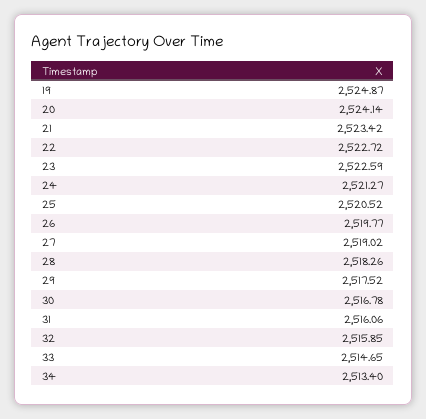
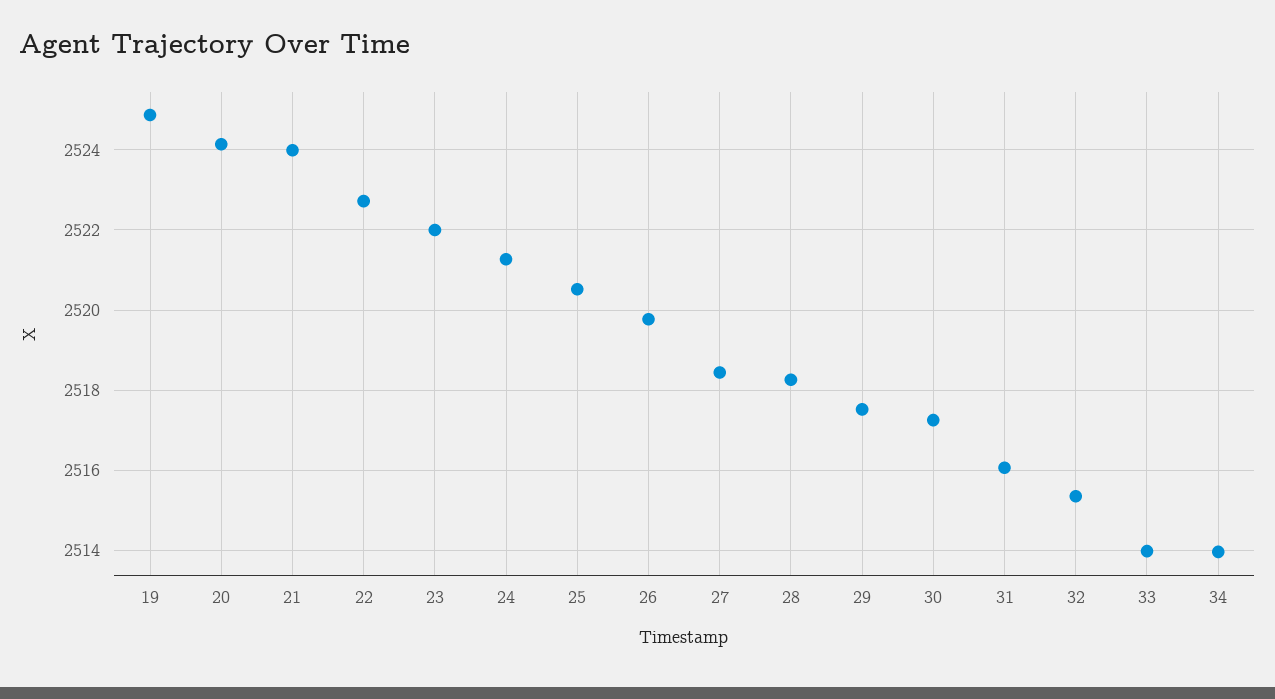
  {
    "19": 2524.87,
    "20": 2524.14,
-   "21": 2523.42,
+   "21": 2524,
    "22": 2522.72,
-   "23": 2522.59,
+   "23": 2522,
    "24": 2521.27,
    "25": 2520.52,
    "26": 2519.77,
-   "27": 2519.02,
+   "27": 2518.4,
    "28": 2518.26,
    "29": 2517.52,
-   "30": 2516.78,
+   "30": 2517.2,
    "31": 2516.06,
-   "32": 2515.85,
+   "32": 2515.4,
-   "33": 2514.65,
+   "33": 2514,
-   "34": 2513.4
+   "34": 2514
  }

